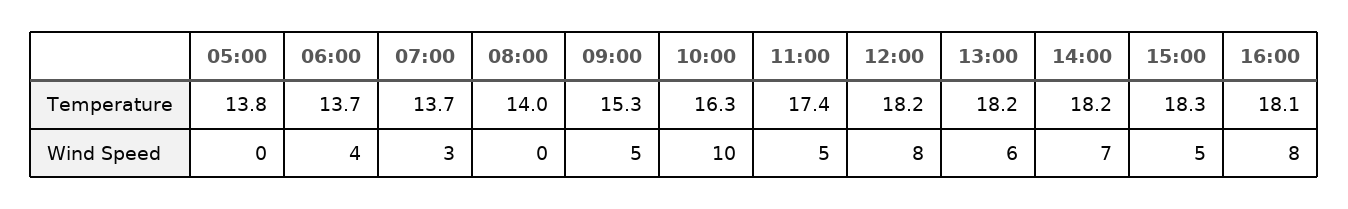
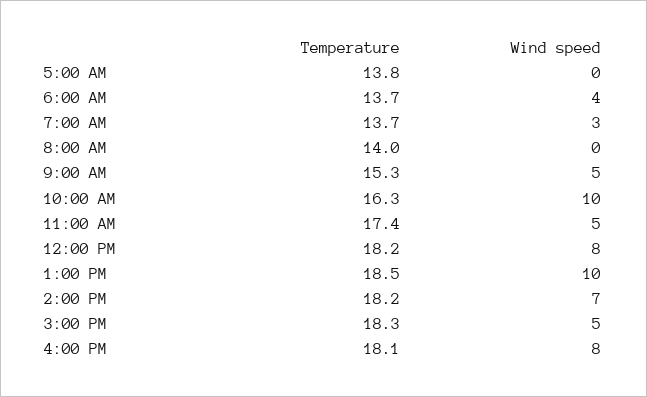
  {
    "05:00": {
      "Temperature": 13.8,
      "Wind Speed": 0
    },
    "06:00": {
      "Temperature": 13.7,
      "Wind Speed": 4
    },
    "07:00": {
      "Temperature": 13.7,
      "Wind Speed": 3
    },
    "08:00": {
      "Temperature": 14,
      "Wind Speed": 0
    },
    "09:00": {
      "Temperature": 15.3,
      "Wind Speed": 5
    },
    "10:00": {
      "Temperature": 16.3,
      "Wind Speed": 10
    },
    "11:00": {
      "Temperature": 17.4,
      "Wind Speed": 5
    },
    "12:00": {
      "Temperature": 18.2,
      "Wind Speed": 8
    },
    "13:00": {
-     "Temperature": 18.2,
+     "Temperature": 18.5,
-     "Wind Speed": 6
+     "Wind Speed": 10
    },
    "14:00": {
      "Temperature": 18.2,
      "Wind Speed": 7
    },
    "15:00": {
      "Temperature": 18.3,
      "Wind Speed": 5
    },
    "16:00": {
      "Temperature": 18.1,
      "Wind Speed": 8
    }
  }

